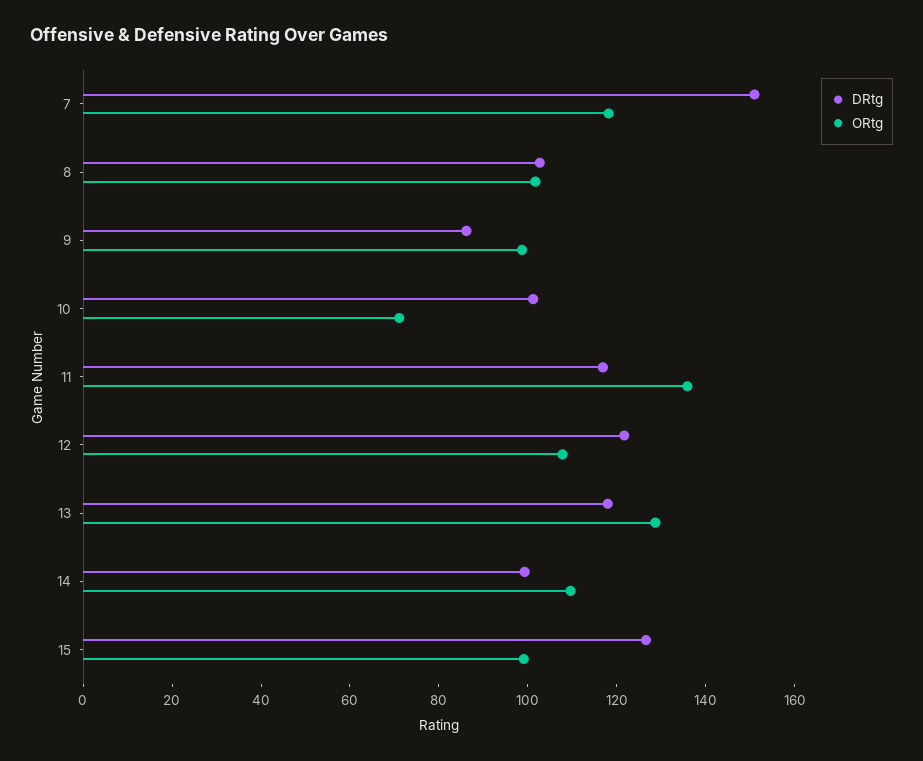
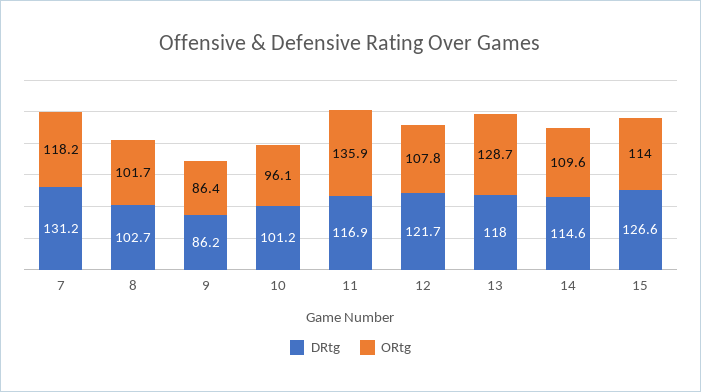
  {
    "DRtg": {
-     "7": 150,
+     "7": 131.2,
      "8": 102.7,
      "9": 86.2,
      "10": 101.2,
      "11": 116.9,
      "12": 121.7,
      "13": 118,
-     "14": 100,
+     "14": 114.6,
      "15": 126.6
    },
    "ORtg": {
      "7": 118.2,
      "8": 101.7,
-     "9": 100,
+     "9": 86.4,
-     "10": 70,
+     "10": 96.1,
      "11": 135.9,
      "12": 107.8,
      "13": 128.7,
      "14": 109.6,
-     "15": 100
+     "15": 114
    }
  }

